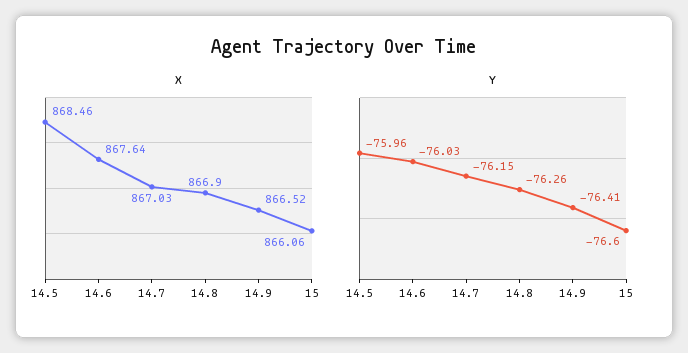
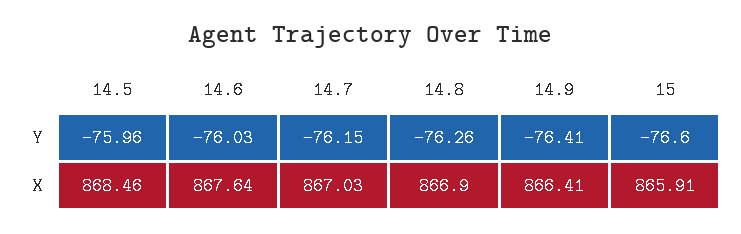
  {
    "X": {
      "14.5": 868.46,
      "14.6": 867.64,
      "14.7": 867.03,
      "14.8": 866.9,
-     "14.9": 866.52,
+     "14.9": 866.41,
-     "15": 866.06
+     "15": 865.91
    },
    "Y": {
      "14.5": -75.96,
      "14.6": -76.03,
      "14.7": -76.15,
      "14.8": -76.26,
      "14.9": -76.41,
      "15": -76.6
    }
  }

